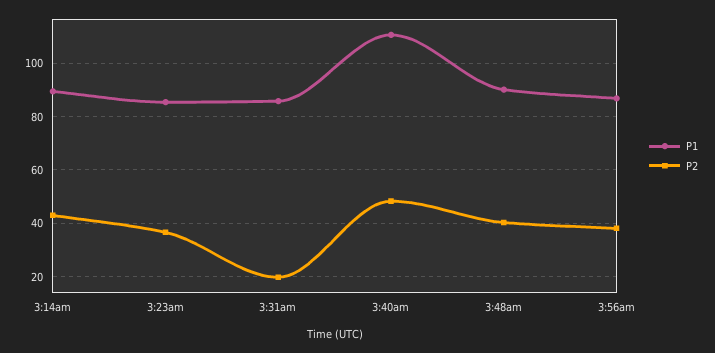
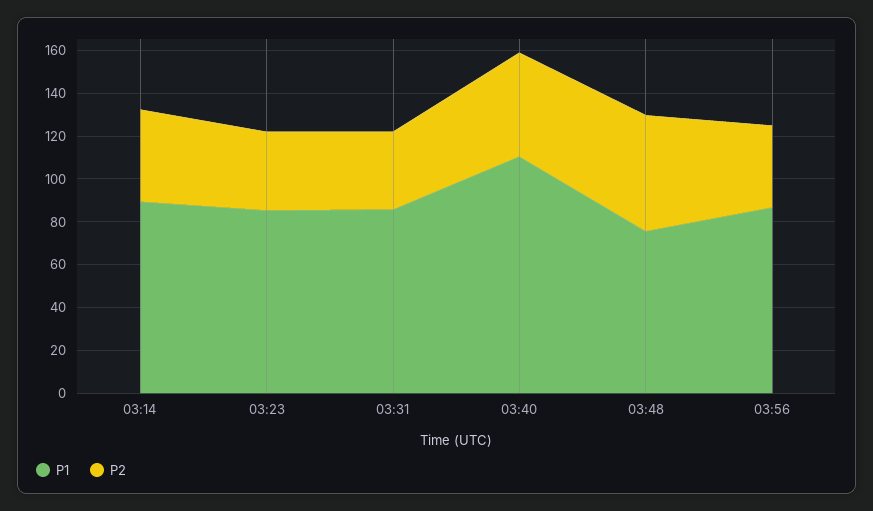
  {
    "P1": {
      "3:14am": 90,
      "3:23am": 85,
      "3:31am": 85,
      "3:40am": 110,
-     "3:48am": 90,
+     "3:48am": 75,
      "3:56am": 87.5
    },
    "P2": {
      "3:14am": 42.5,
      "3:23am": 37.5,
-     "3:31am": 20,
+     "3:31am": 35,
      "3:40am": 47.5,
-     "3:48am": 40,
+     "3:48am": 55,
      "3:56am": 37.5
    }
  }

